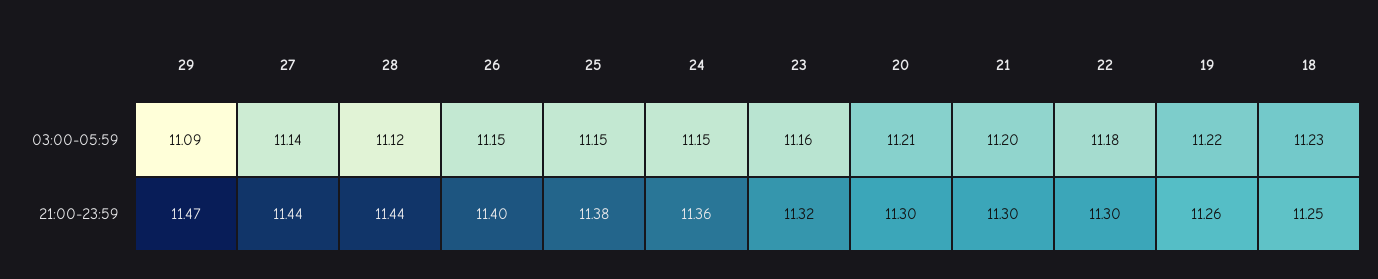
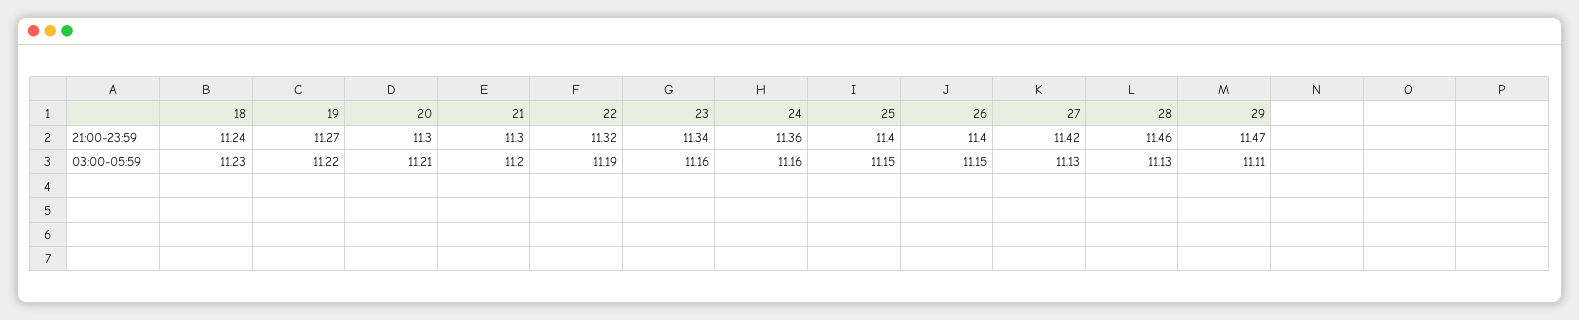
  {
    "29": {
-     "03:00-05:59": 11.09,
+     "03:00-05:59": 11.11,
      "21:00-23:59": 11.47
    },
    "27": {
-     "03:00-05:59": 11.14,
+     "03:00-05:59": 11.13,
-     "21:00-23:59": 11.44
+     "21:00-23:59": 11.42
    },
    "28": {
-     "03:00-05:59": 11.12,
+     "03:00-05:59": 11.13,
-     "21:00-23:59": 11.44
+     "21:00-23:59": 11.46
    },
    "26": {
      "03:00-05:59": 11.15,
      "21:00-23:59": 11.4
    },
    "25": {
      "03:00-05:59": 11.15,
-     "21:00-23:59": 11.38
+     "21:00-23:59": 11.4
    },
    "24": {
-     "03:00-05:59": 11.15,
+     "03:00-05:59": 11.16,
      "21:00-23:59": 11.36
    },
    "23": {
      "03:00-05:59": 11.16,
-     "21:00-23:59": 11.32
+     "21:00-23:59": 11.34
    },
    "20": {
      "03:00-05:59": 11.21,
      "21:00-23:59": 11.3
    },
    "21": {
      "03:00-05:59": 11.2,
      "21:00-23:59": 11.3
    },
    "22": {
-     "03:00-05:59": 11.18,
+     "03:00-05:59": 11.19,
-     "21:00-23:59": 11.3
+     "21:00-23:59": 11.32
    },
    "19": {
      "03:00-05:59": 11.22,
-     "21:00-23:59": 11.26
+     "21:00-23:59": 11.27
    },
    "18": {
      "03:00-05:59": 11.23,
-     "21:00-23:59": 11.25
+     "21:00-23:59": 11.24
    }
  }

